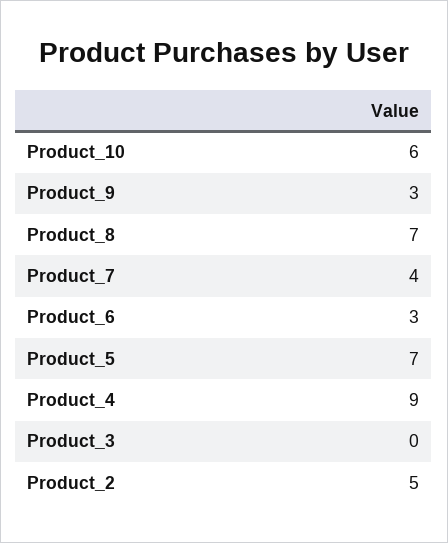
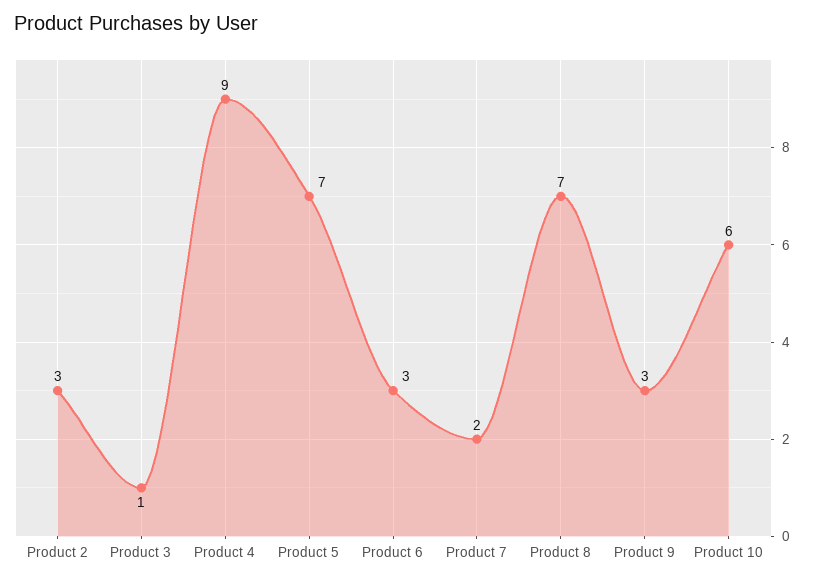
  {
    "Product_10": 6,
    "Product_9": 3,
    "Product_8": 7,
-   "Product_7": 4,
+   "Product_7": 2,
    "Product_6": 3,
    "Product_5": 7,
    "Product_4": 9,
-   "Product_3": 0,
+   "Product_3": 1,
-   "Product_2": 5
+   "Product_2": 3
  }

